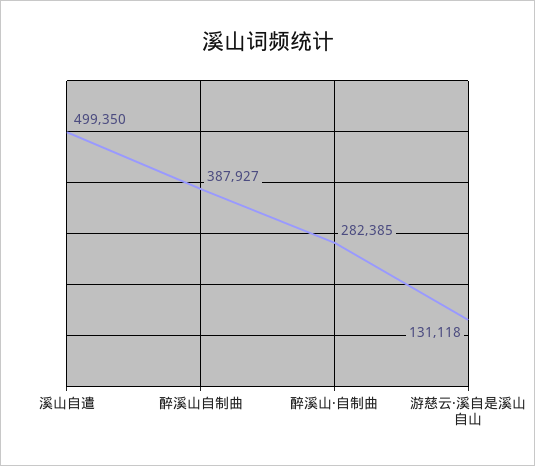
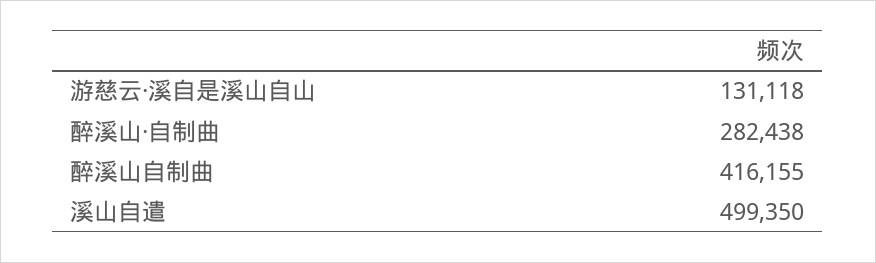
  {
    "溪山自遣": 499350,
-   "醉溪山自制曲": 387927,
+   "醉溪山自制曲": 416155,
-   "醉溪山·自制曲": 282385,
+   "醉溪山·自制曲": 282438,
    "游慈云·溪自是溪山自山": 131118
  }

